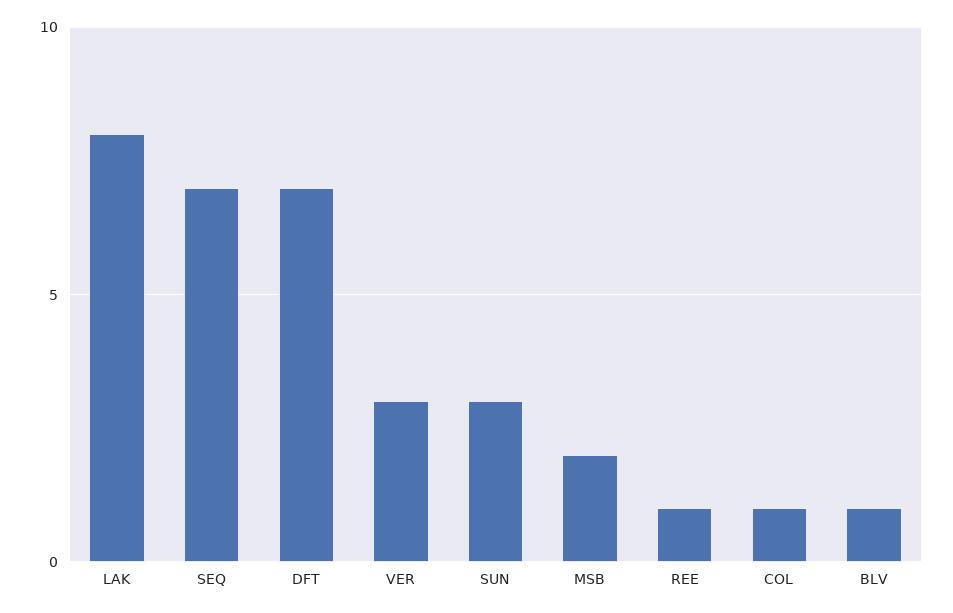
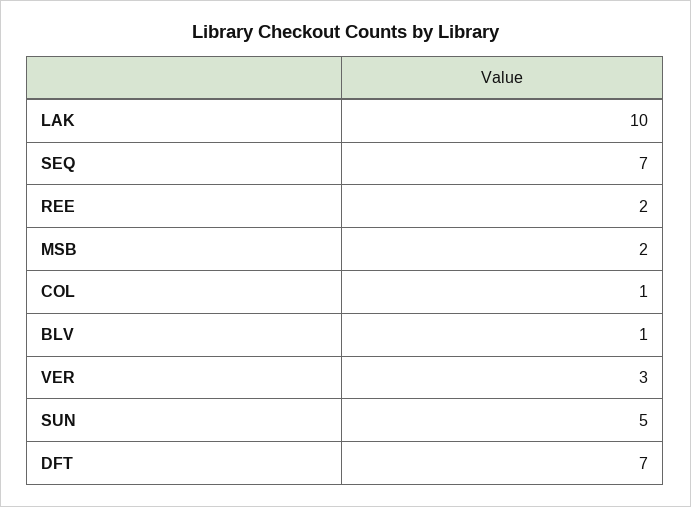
  {
-   "LAK": 8,
+   "LAK": 10,
    "SEQ": 7,
    "DFT": 7,
    "VER": 3,
-   "SUN": 3,
+   "SUN": 5,
    "MSB": 2,
-   "REE": 1,
+   "REE": 2,
    "COL": 1,
    "BLV": 1
  }

